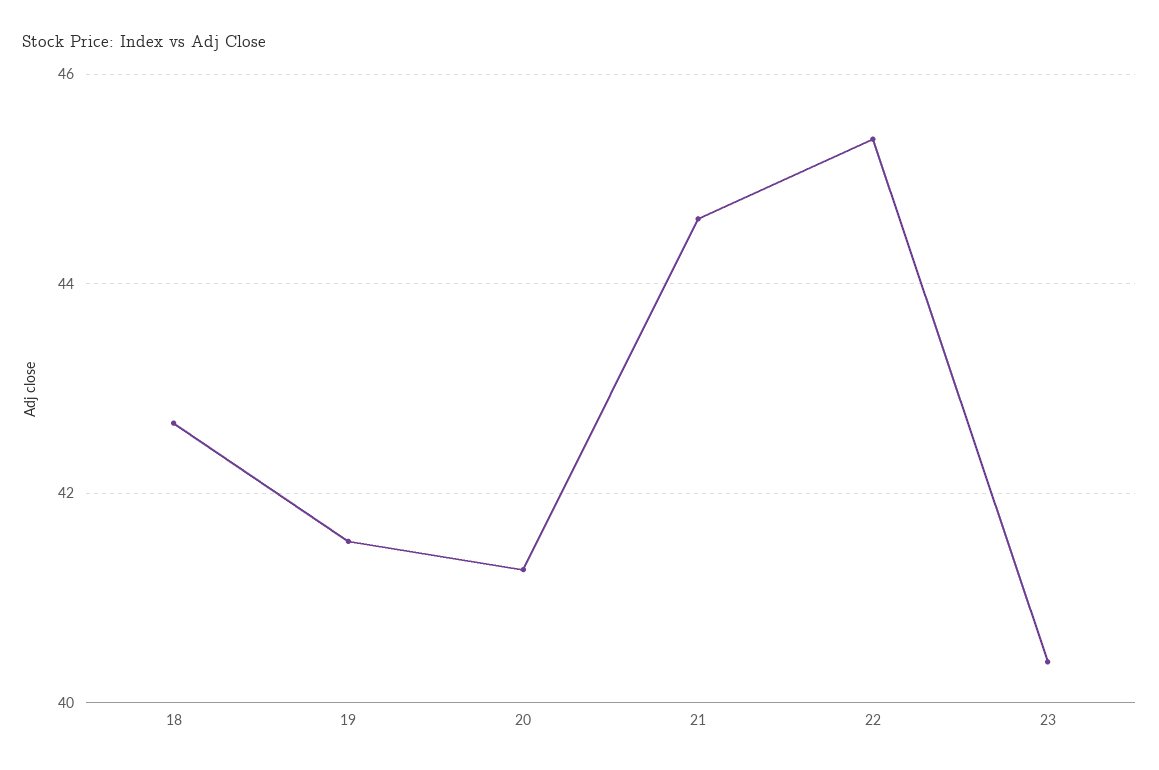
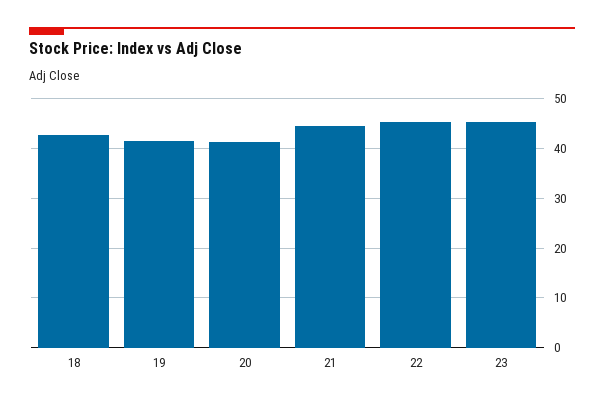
  {
    "18": 42.6,
    "19": 41.6,
    "20": 41.2,
    "21": 44.6,
    "22": 45.4,
-   "23": 40.4
+   "23": 46
  }

